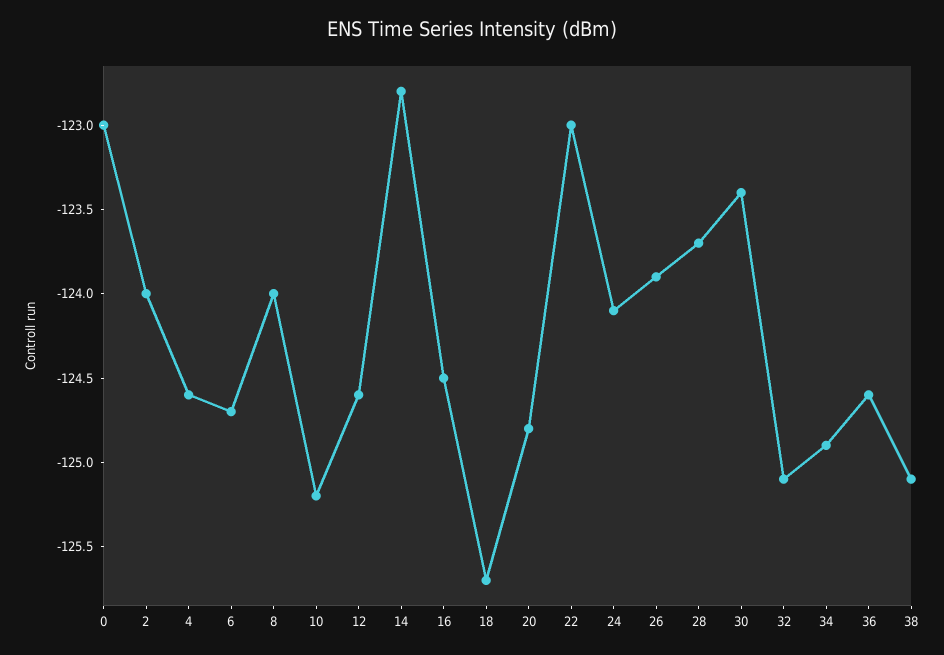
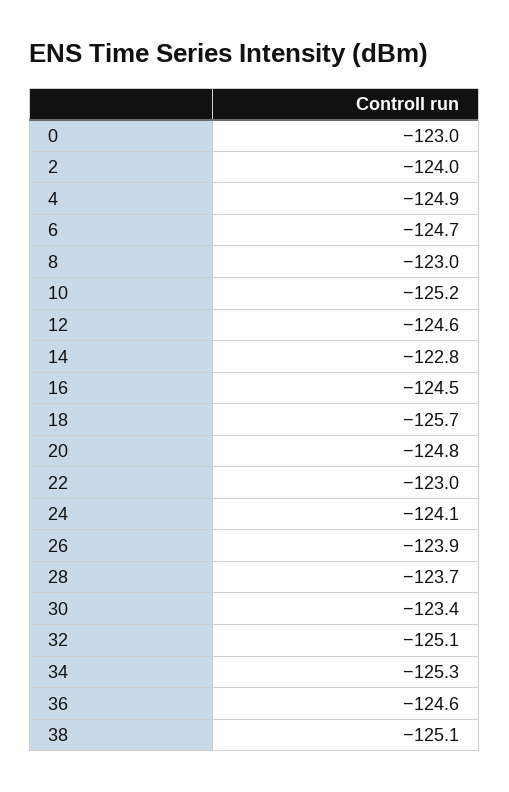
  {
    "0": -123,
    "2": -124,
-   "4": -124.6,
+   "4": -124.9,
    "6": -124.7,
-   "8": -124,
+   "8": -123,
    "10": -125.2,
    "12": -124.6,
    "14": -122.8,
    "16": -124.5,
    "18": -125.7,
    "20": -124.8,
    "22": -123,
    "24": -124.1,
    "26": -123.9,
    "28": -123.7,
    "30": -123.4,
    "32": -125.1,
-   "34": -124.9,
+   "34": -125.3,
    "36": -124.6,
    "38": -125.1
  }

